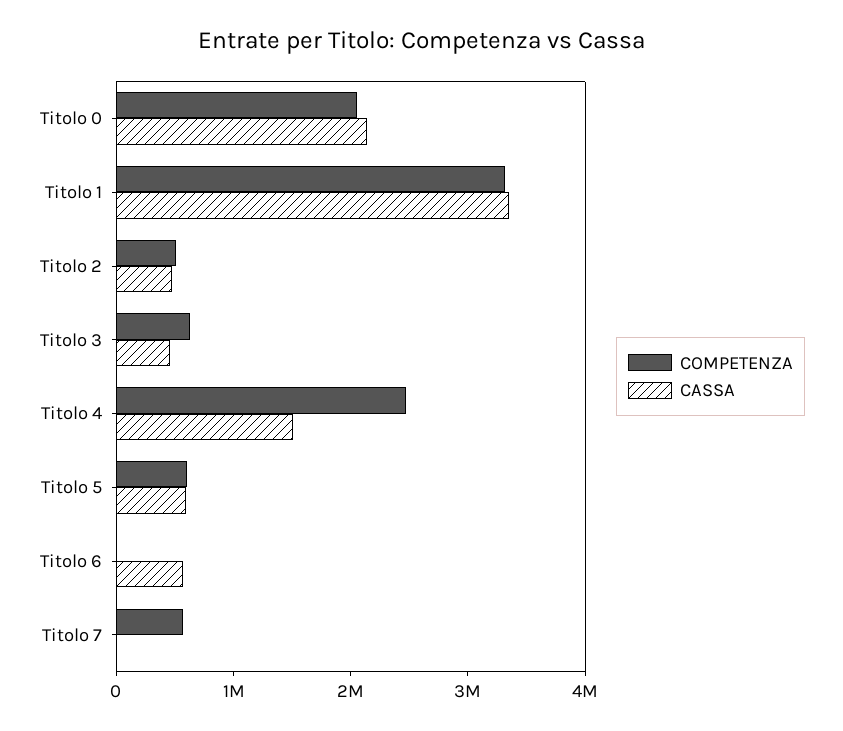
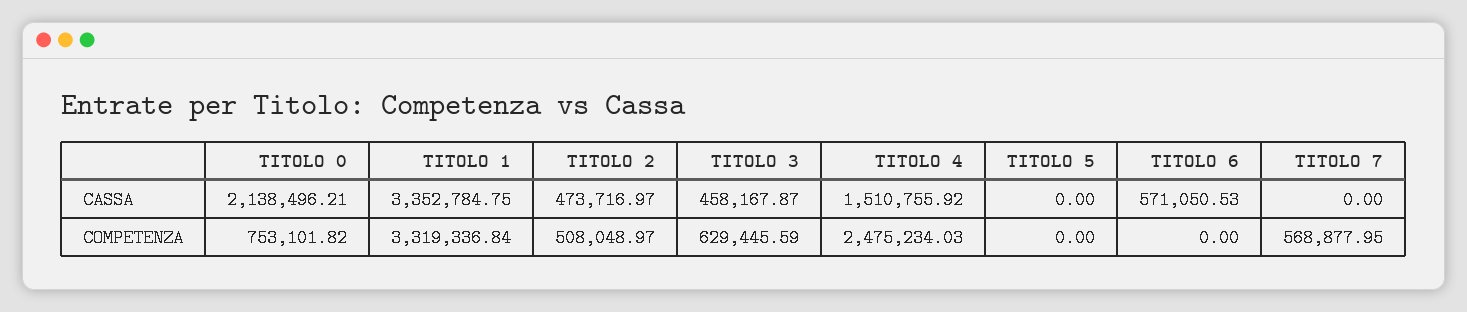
  {
    "COMPETENZA": {
-     "Titolo 0": 2000000,
+     "Titolo 0": 753101.82,
      "Titolo 1": 3319336.84,
      "Titolo 2": 508048.97,
      "Titolo 3": 629445.59,
      "Titolo 4": 2475234.03,
-     "Titolo 5": 600000,
+     "Titolo 5": 0,
      "Titolo 6": 0,
      "Titolo 7": 568877.95
    },
    "CASSA": {
      "Titolo 0": 2138496.21,
      "Titolo 1": 3352784.75,
      "Titolo 2": 473716.97,
      "Titolo 3": 458167.87,
      "Titolo 4": 1510755.92,
-     "Titolo 5": 600000,
+     "Titolo 5": 0,
      "Titolo 6": 571050.53,
      "Titolo 7": 0
    }
  }

